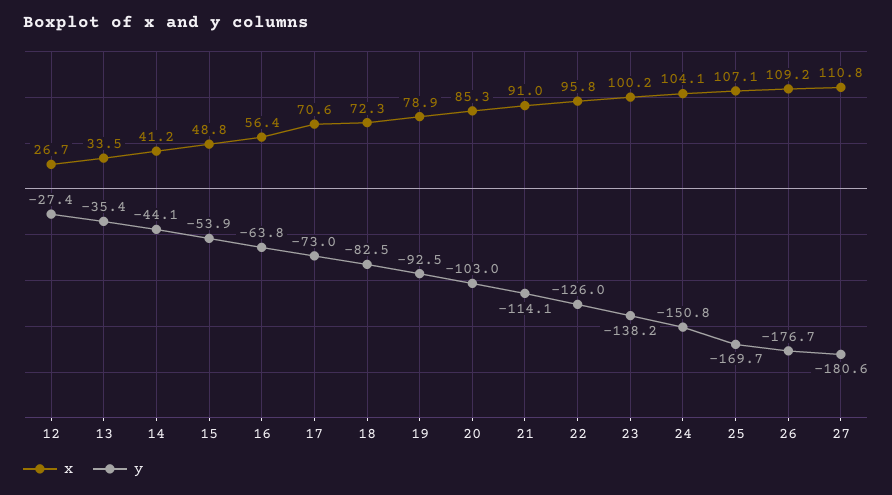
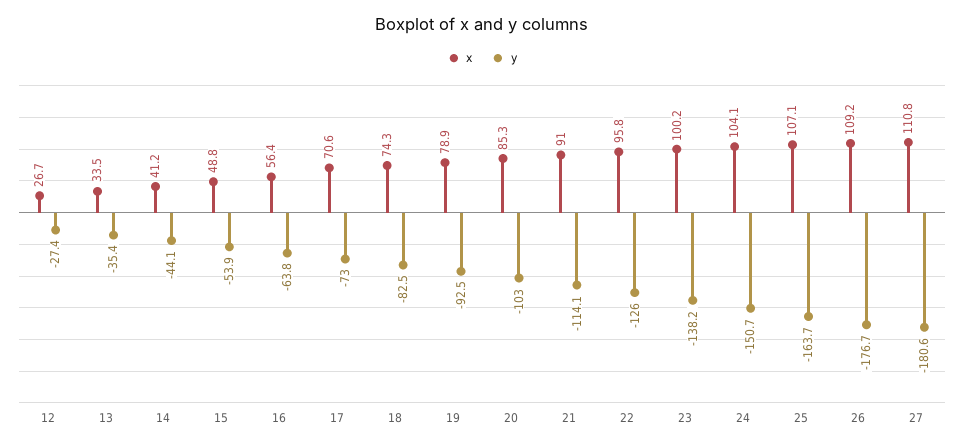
  {
    "x": {
      "12": 26.7,
      "13": 33.5,
      "14": 41.2,
      "15": 48.8,
      "16": 56.4,
      "17": 70.6,
-     "18": 72.3,
+     "18": 74.3,
      "19": 78.9,
      "20": 85.3,
      "21": 91,
      "22": 95.8,
      "23": 100.2,
      "24": 104.1,
      "25": 107.1,
      "26": 109.2,
      "27": 110.8
    },
    "y": {
      "12": -27.4,
      "13": -35.4,
      "14": -44.1,
      "15": -53.9,
      "16": -63.8,
      "17": -73,
      "18": -82.5,
      "19": -92.5,
      "20": -103,
      "21": -114.1,
      "22": -126,
      "23": -138.2,
-     "24": -150.8,
+     "24": -150.7,
-     "25": -169.7,
+     "25": -163.7,
      "26": -176.7,
      "27": -180.6
    }
  }

